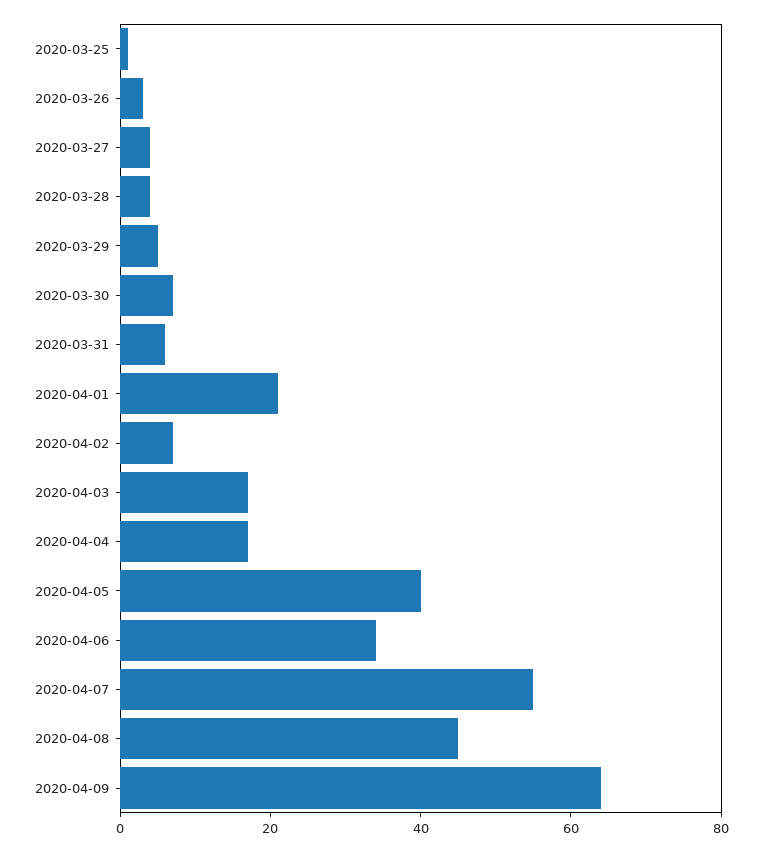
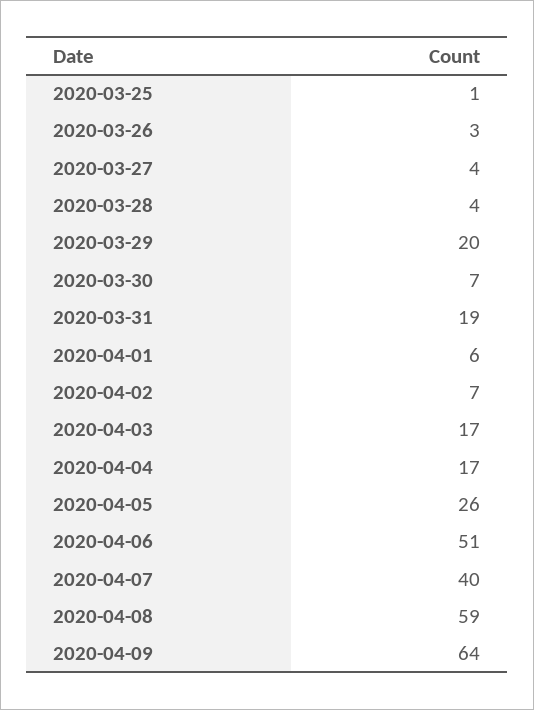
  {
    "2020-03-25": 1,
    "2020-03-26": 3,
    "2020-03-27": 4,
    "2020-03-28": 4,
-   "2020-03-29": 5,
+   "2020-03-29": 20,
    "2020-03-30": 7,
-   "2020-03-31": 5,
+   "2020-03-31": 19,
-   "2020-04-01": 20,
+   "2020-04-01": 6,
    "2020-04-02": 7,
    "2020-04-03": 17,
    "2020-04-04": 17,
-   "2020-04-05": 40,
+   "2020-04-05": 26,
-   "2020-04-06": 35,
+   "2020-04-06": 51,
-   "2020-04-07": 55,
+   "2020-04-07": 40,
-   "2020-04-08": 45,
+   "2020-04-08": 59,
    "2020-04-09": 64
  }

